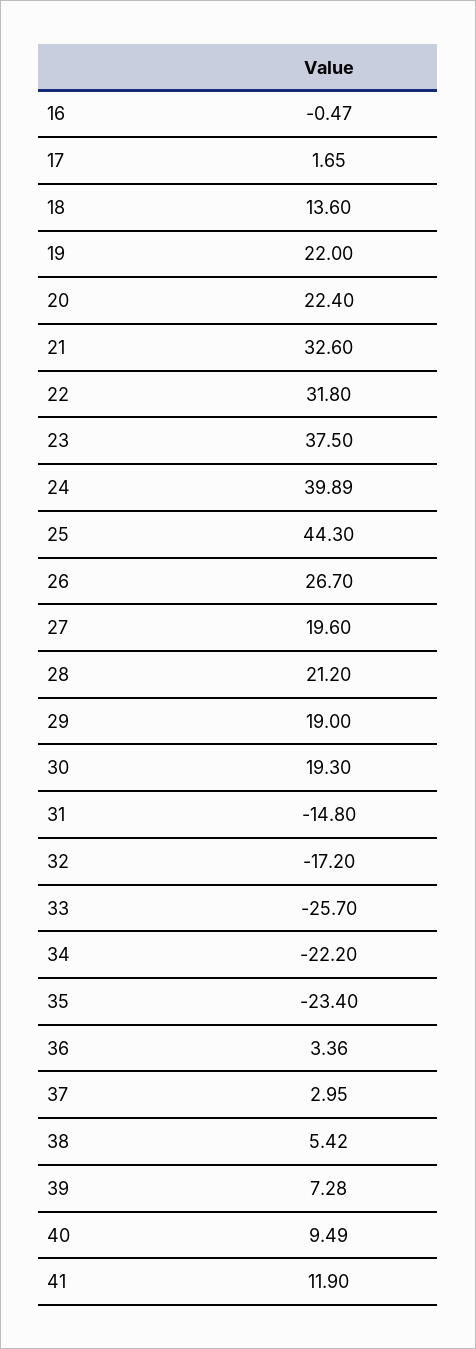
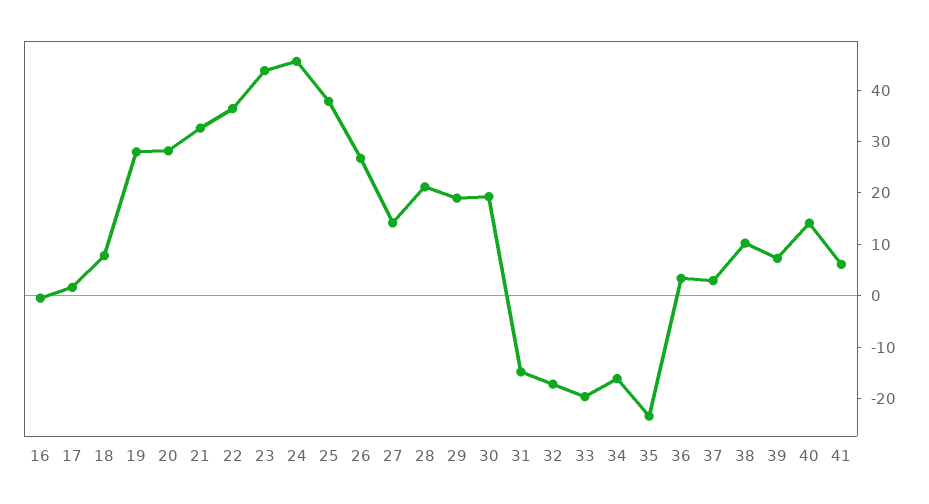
  {
    "16": -0.47,
    "17": 1.65,
-   "18": 13.6,
+   "18": 8,
-   "19": 22,
+   "19": 28,
-   "20": 22.4,
+   "20": 28,
    "21": 32.6,
-   "22": 31.8,
+   "22": 36,
-   "23": 37.5,
+   "23": 44,
-   "24": 39.89,
+   "24": 46,
-   "25": 44.3,
+   "25": 38,
    "26": 26.7,
-   "27": 19.6,
+   "27": 14,
    "28": 21.2,
    "29": 19,
    "30": 19.3,
    "31": -14.8,
    "32": -17.2,
-   "33": -25.7,
+   "33": -20,
-   "34": -22.2,
+   "34": -16,
    "35": -23.4,
    "36": 3.36,
    "37": 2.95,
-   "38": 5.42,
+   "38": 10,
    "39": 7.28,
-   "40": 9.49,
+   "40": 14,
-   "41": 11.9
+   "41": 6
  }

